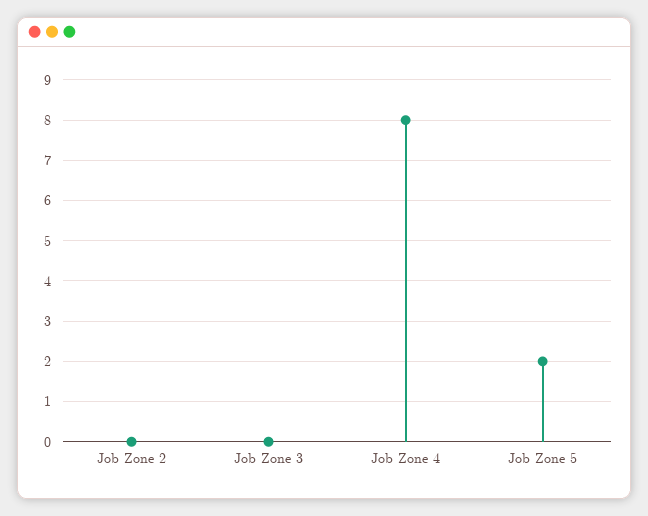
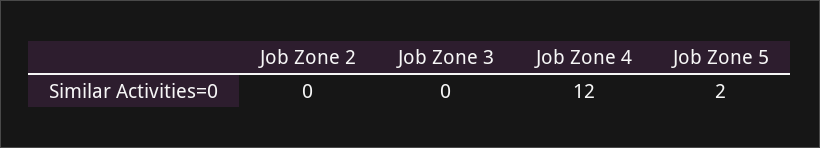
  {
    "Job Zone 2": 0,
    "Job Zone 3": 0,
-   "Job Zone 4": 8,
+   "Job Zone 4": 12,
    "Job Zone 5": 2
  }

